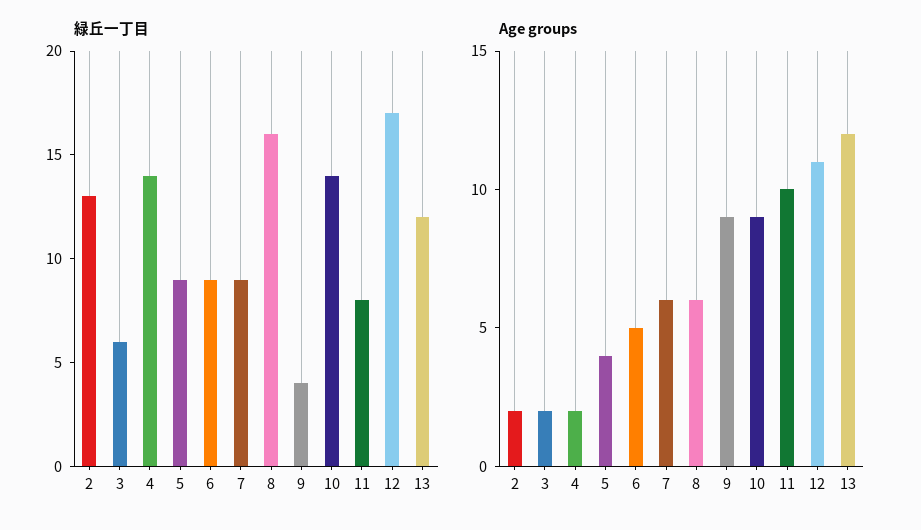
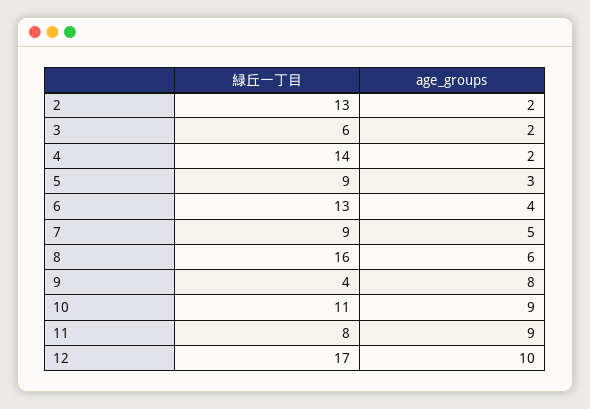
  {
    "緑丘一丁目": {
      "2": 13,
      "3": 6,
      "4": 14,
      "5": 9,
-     "6": 9,
+     "6": 13,
      "7": 9,
      "8": 16,
      "9": 4,
-     "10": 14,
+     "10": 11,
      "11": 8,
-     "12": 17,
+     "12": 17
-     "13": 12
    },
    "Age groups": {
      "2": 2,
      "3": 2,
      "4": 2,
-     "5": 4,
+     "5": 3,
-     "6": 5,
+     "6": 4,
-     "7": 6,
+     "7": 5,
      "8": 6,
-     "9": 9,
+     "9": 8,
      "10": 9,
-     "11": 10,
+     "11": 9,
-     "12": 11,
+     "12": 10
-     "13": 12
    }
  }

